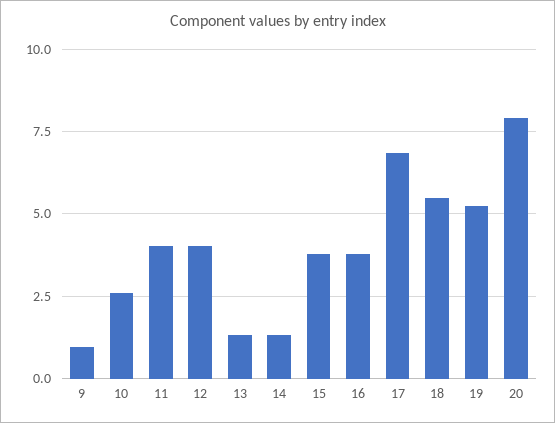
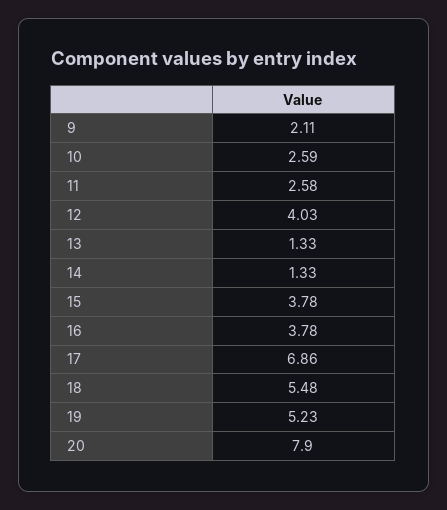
  {
-   "9": 1,
+   "9": 2.11,
    "10": 2.59,
-   "11": 4,
+   "11": 2.58,
    "12": 4.03,
    "13": 1.33,
    "14": 1.33,
    "15": 3.78,
    "16": 3.78,
    "17": 6.86,
    "18": 5.48,
    "19": 5.23,
    "20": 7.9
  }

